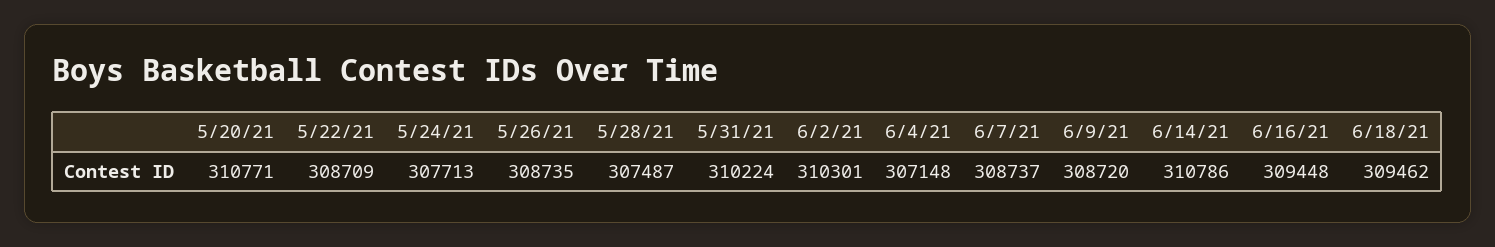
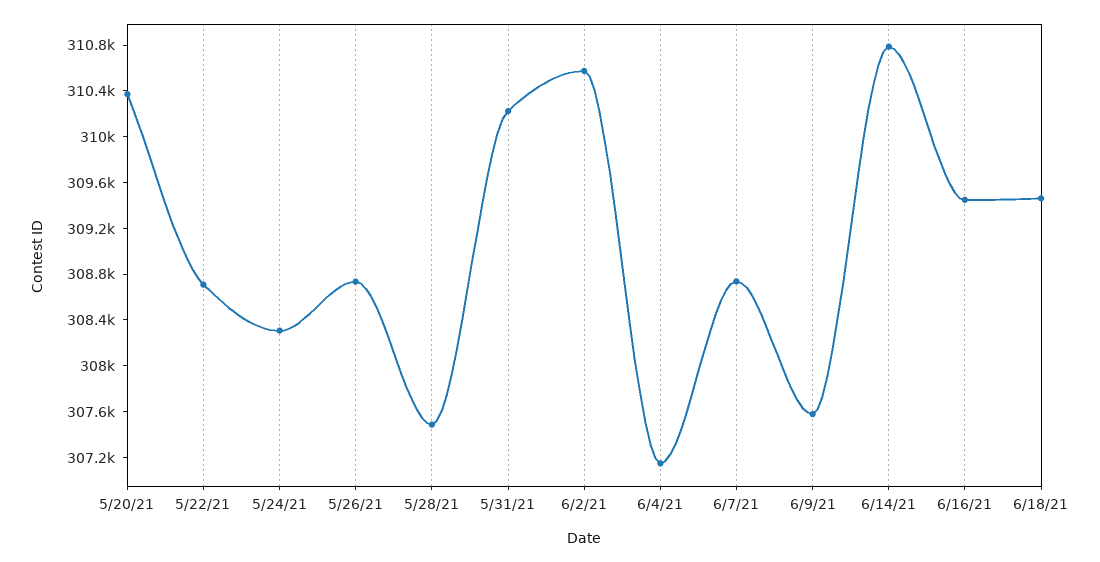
  {
-   "5/20/21": 310771,
+   "5/20/21": 310400,
    "5/22/21": 308709,
-   "5/24/21": 307713,
+   "5/24/21": 308300,
    "5/26/21": 308735,
    "5/28/21": 307487,
    "5/31/21": 310224,
-   "6/2/21": 310301,
+   "6/2/21": 310600,
    "6/4/21": 307148,
    "6/7/21": 308737,
-   "6/9/21": 308720,
+   "6/9/21": 307600,
    "6/14/21": 310786,
    "6/16/21": 309448,
    "6/18/21": 309462
  }

